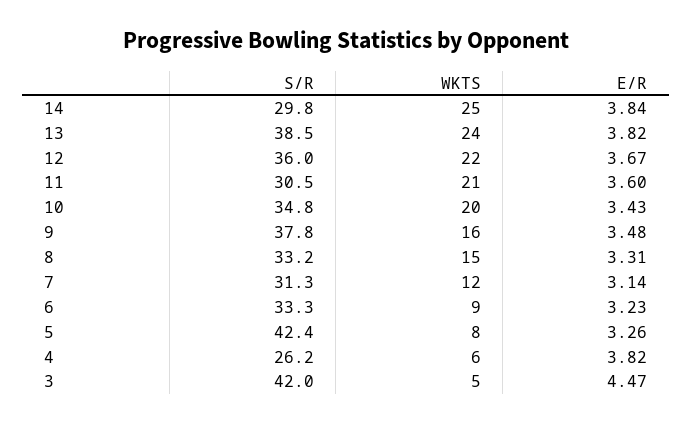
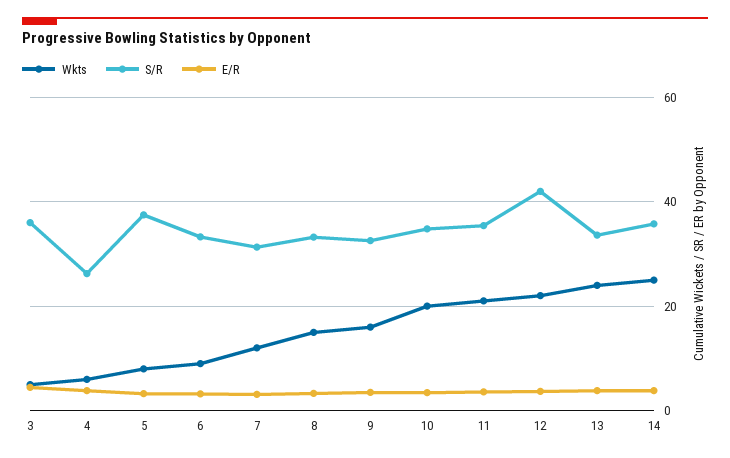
  {
    "S/R": {
-     "14": 29.8,
+     "14": 36,
-     "13": 38.5,
+     "13": 34,
-     "12": 36,
+     "12": 42,
-     "11": 30.5,
+     "11": 36,
      "10": 34.8,
-     "9": 37.8,
+     "9": 32,
      "8": 33.2,
      "7": 31.3,
      "6": 33.3,
-     "5": 42.4,
+     "5": 38,
      "4": 26.2,
-     "3": 42
+     "3": 36
    },
    "WKTS": {
      "14": 25,
      "13": 24,
      "12": 22,
      "11": 21,
      "10": 20,
      "9": 16,
      "8": 15,
      "7": 12,
      "6": 9,
      "5": 8,
      "4": 6,
      "3": 5
    },
    "E/R": {
      "14": 3.84,
      "13": 3.82,
      "12": 3.67,
      "11": 3.6,
      "10": 3.43,
      "9": 3.48,
      "8": 3.31,
      "7": 3.14,
      "6": 3.23,
      "5": 3.26,
      "4": 3.82,
      "3": 4.47
    }
  }

